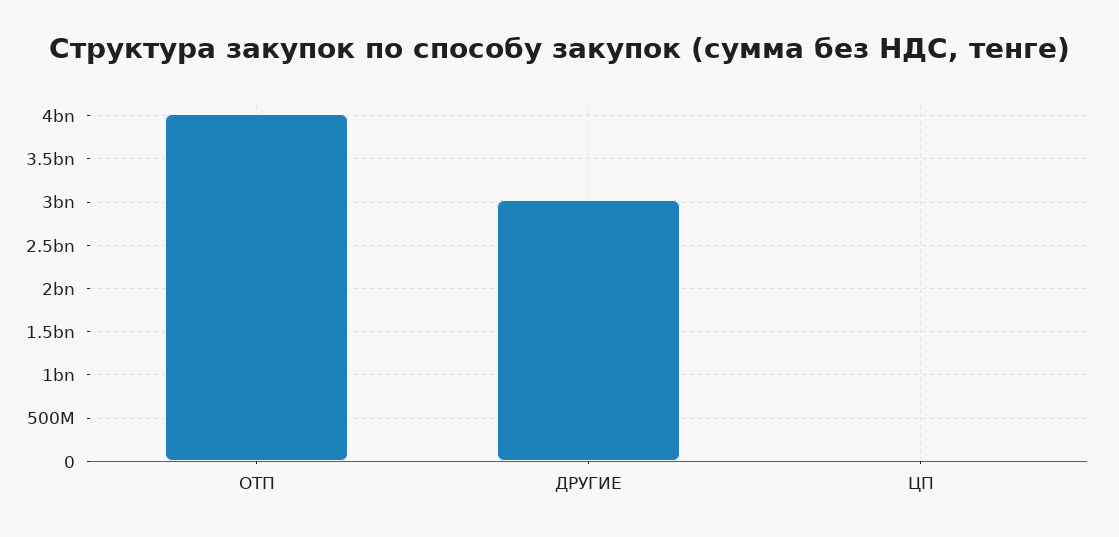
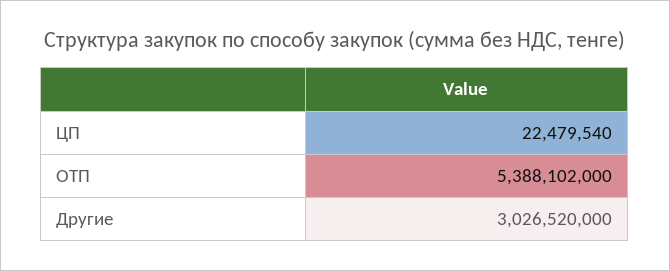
  {
-   "ОТП": 4000000000,
+   "ОТП": 5388102000,
    "ДРУГИЕ": 3026520000,
    "ЦП": 22479540
  }

